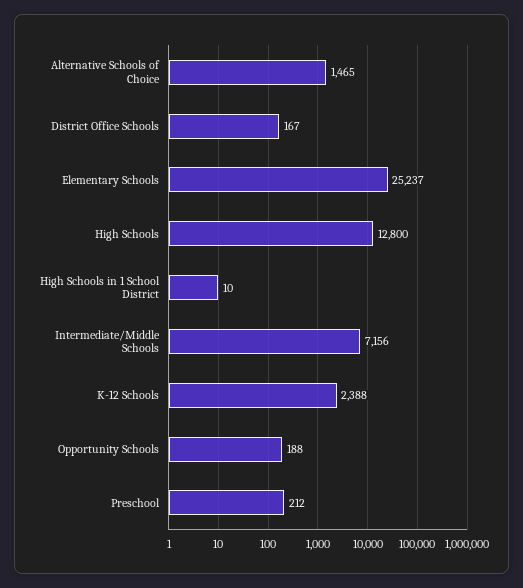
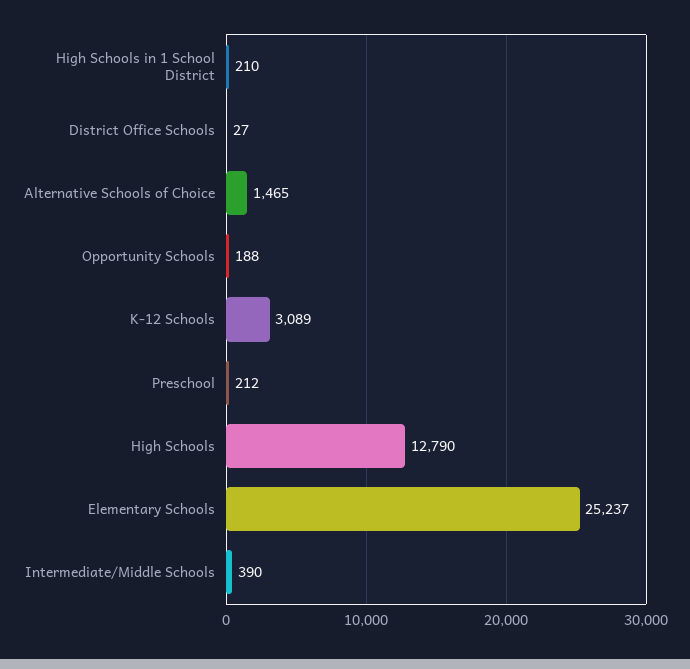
  {
    "Alternative Schools of Choice": 1465,
-   "District Office Schools": 167,
+   "District Office Schools": 27,
    "Elementary Schools": 25237,
-   "High Schools": 12800,
+   "High Schools": 12790,
-   "High Schools in 1 School District": 10,
+   "High Schools in 1 School District": 210,
-   "Intermediate/Middle Schools": 7156,
+   "Intermediate/Middle Schools": 390,
-   "K-12 Schools": 2388,
+   "K-12 Schools": 3089,
    "Opportunity Schools": 188,
    "Preschool": 212
  }

